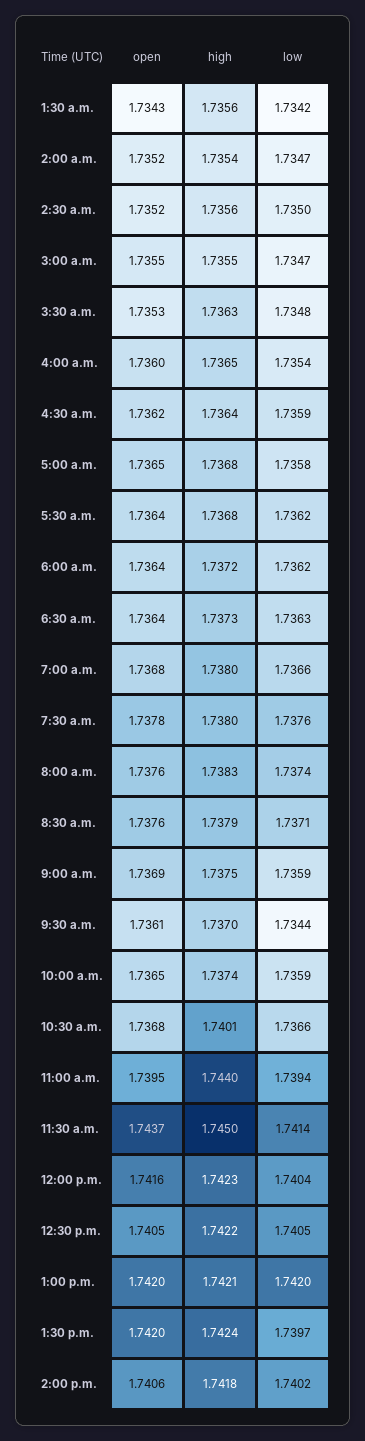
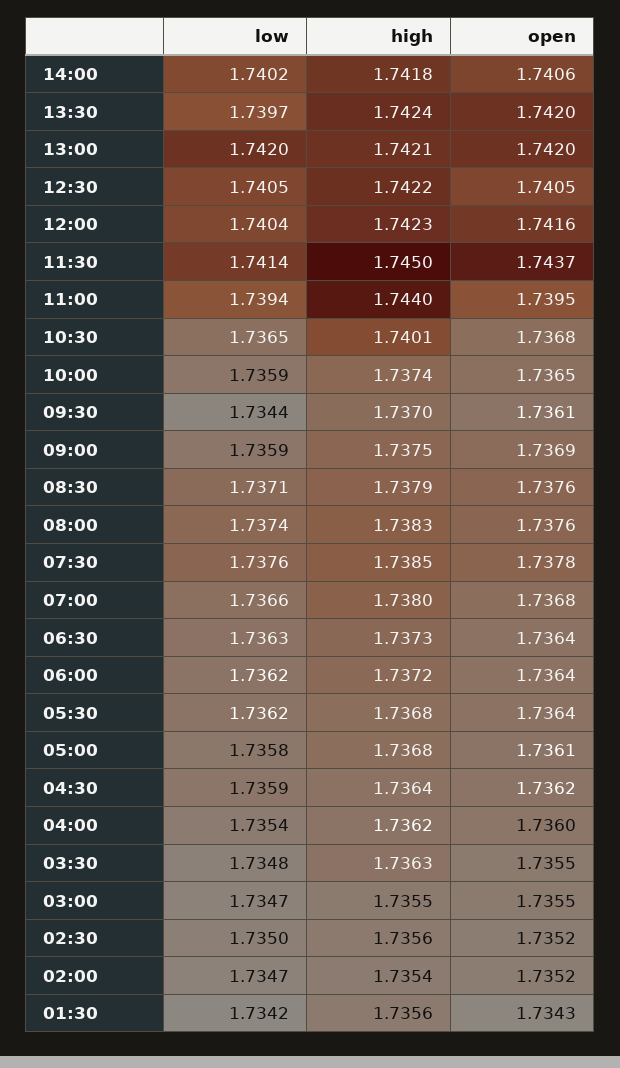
  {
    "open": {
      "1:30 a.m.": 1.7343,
      "2:00 a.m.": 1.7352,
      "2:30 a.m.": 1.7352,
      "3:00 a.m.": 1.7355,
-     "3:30 a.m.": 1.7353,
+     "3:30 a.m.": 1.7355,
      "4:00 a.m.": 1.736,
      "4:30 a.m.": 1.7362,
-     "5:00 a.m.": 1.7365,
+     "5:00 a.m.": 1.7361,
      "5:30 a.m.": 1.7364,
      "6:00 a.m.": 1.7364,
      "6:30 a.m.": 1.7364,
      "7:00 a.m.": 1.7368,
      "7:30 a.m.": 1.7378,
      "8:00 a.m.": 1.7376,
      "8:30 a.m.": 1.7376,
      "9:00 a.m.": 1.7369,
      "9:30 a.m.": 1.7361,
      "10:00 a.m.": 1.7365,
      "10:30 a.m.": 1.7368,
      "11:00 a.m.": 1.7395,
      "11:30 a.m.": 1.7437,
      "12:00 p.m.": 1.7416,
      "12:30 p.m.": 1.7405,
      "1:00 p.m.": 1.742,
      "1:30 p.m.": 1.742,
      "2:00 p.m.": 1.7406
    },
    "high": {
      "1:30 a.m.": 1.7356,
      "2:00 a.m.": 1.7354,
      "2:30 a.m.": 1.7356,
      "3:00 a.m.": 1.7355,
      "3:30 a.m.": 1.7363,
-     "4:00 a.m.": 1.7365,
+     "4:00 a.m.": 1.7362,
      "4:30 a.m.": 1.7364,
      "5:00 a.m.": 1.7368,
      "5:30 a.m.": 1.7368,
      "6:00 a.m.": 1.7372,
      "6:30 a.m.": 1.7373,
      "7:00 a.m.": 1.738,
-     "7:30 a.m.": 1.738,
+     "7:30 a.m.": 1.7385,
      "8:00 a.m.": 1.7383,
      "8:30 a.m.": 1.7379,
      "9:00 a.m.": 1.7375,
      "9:30 a.m.": 1.737,
      "10:00 a.m.": 1.7374,
      "10:30 a.m.": 1.7401,
      "11:00 a.m.": 1.744,
      "11:30 a.m.": 1.745,
      "12:00 p.m.": 1.7423,
      "12:30 p.m.": 1.7422,
      "1:00 p.m.": 1.7421,
      "1:30 p.m.": 1.7424,
      "2:00 p.m.": 1.7418
    },
    "low": {
      "1:30 a.m.": 1.7342,
      "2:00 a.m.": 1.7347,
      "2:30 a.m.": 1.735,
      "3:00 a.m.": 1.7347,
      "3:30 a.m.": 1.7348,
      "4:00 a.m.": 1.7354,
      "4:30 a.m.": 1.7359,
      "5:00 a.m.": 1.7358,
      "5:30 a.m.": 1.7362,
      "6:00 a.m.": 1.7362,
      "6:30 a.m.": 1.7363,
      "7:00 a.m.": 1.7366,
      "7:30 a.m.": 1.7376,
      "8:00 a.m.": 1.7374,
      "8:30 a.m.": 1.7371,
      "9:00 a.m.": 1.7359,
      "9:30 a.m.": 1.7344,
      "10:00 a.m.": 1.7359,
-     "10:30 a.m.": 1.7366,
+     "10:30 a.m.": 1.7365,
      "11:00 a.m.": 1.7394,
      "11:30 a.m.": 1.7414,
      "12:00 p.m.": 1.7404,
      "12:30 p.m.": 1.7405,
      "1:00 p.m.": 1.742,
      "1:30 p.m.": 1.7397,
      "2:00 p.m.": 1.7402
    }
  }

